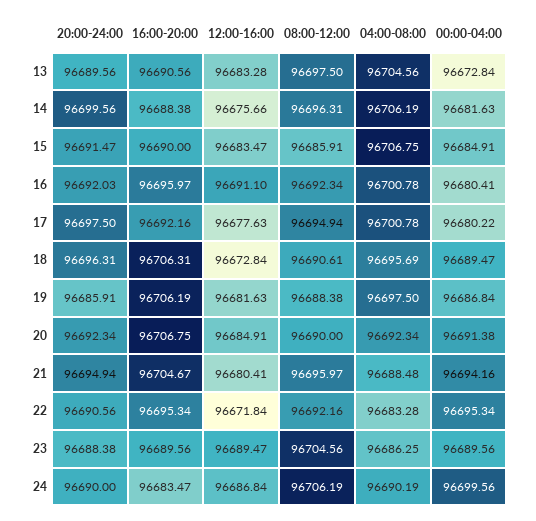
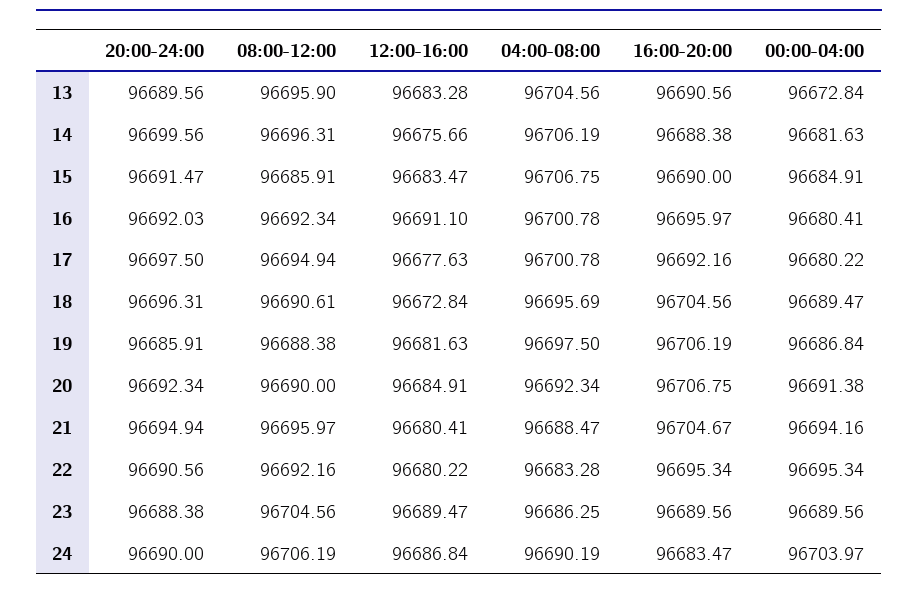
  {
    "20:00-24:00": {
      "13": 96689.56,
      "14": 96699.56,
      "15": 96691.47,
      "16": 96692.03,
      "17": 96697.5,
      "18": 96696.31,
      "19": 96685.91,
      "20": 96692.34,
      "21": 96694.94,
      "22": 96690.56,
      "23": 96688.38,
      "24": 96690
    },
    "16:00-20:00": {
      "13": 96690.56,
      "14": 96688.38,
      "15": 96690,
      "16": 96695.97,
      "17": 96692.16,
-     "18": 96706.31,
+     "18": 96704.56,
      "19": 96706.19,
      "20": 96706.75,
      "21": 96704.67,
      "22": 96695.34,
      "23": 96689.56,
      "24": 96683.47
    },
    "12:00-16:00": {
      "13": 96683.28,
      "14": 96675.66,
      "15": 96683.47,
      "16": 96691.1,
      "17": 96677.63,
      "18": 96672.84,
      "19": 96681.63,
      "20": 96684.91,
      "21": 96680.41,
-     "22": 96671.84,
+     "22": 96680.22,
      "23": 96689.47,
      "24": 96686.84
    },
    "08:00-12:00": {
-     "13": 96697.5,
+     "13": 96695.9,
      "14": 96696.31,
      "15": 96685.91,
      "16": 96692.34,
      "17": 96694.94,
      "18": 96690.61,
      "19": 96688.38,
      "20": 96690,
      "21": 96695.97,
      "22": 96692.16,
      "23": 96704.56,
      "24": 96706.19
    },
    "04:00-08:00": {
      "13": 96704.56,
      "14": 96706.19,
      "15": 96706.75,
      "16": 96700.78,
      "17": 96700.78,
      "18": 96695.69,
      "19": 96697.5,
      "20": 96692.34,
-     "21": 96688.48,
+     "21": 96688.47,
      "22": 96683.28,
      "23": 96686.25,
      "24": 96690.19
    },
    "00:00-04:00": {
      "13": 96672.84,
      "14": 96681.63,
      "15": 96684.91,
      "16": 96680.41,
      "17": 96680.22,
      "18": 96689.47,
      "19": 96686.84,
      "20": 96691.38,
      "21": 96694.16,
      "22": 96695.34,
      "23": 96689.56,
-     "24": 96699.56
+     "24": 96703.97
    }
  }

